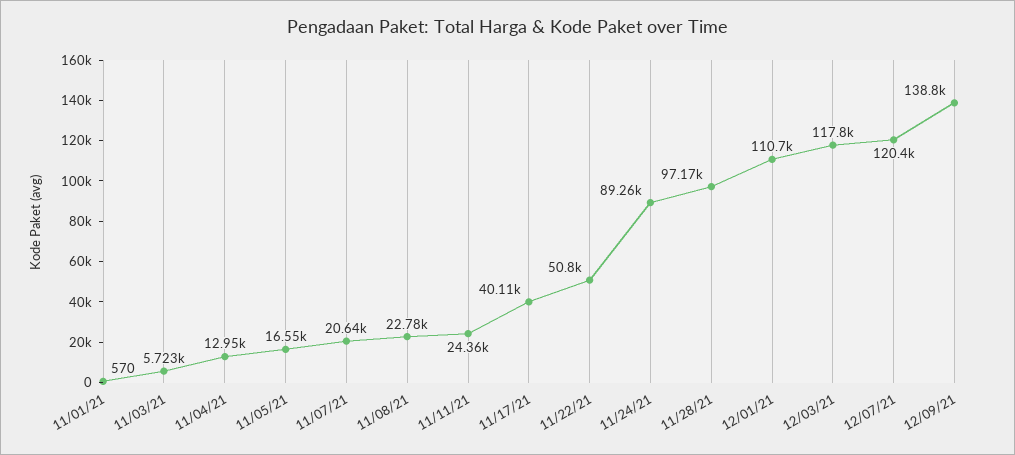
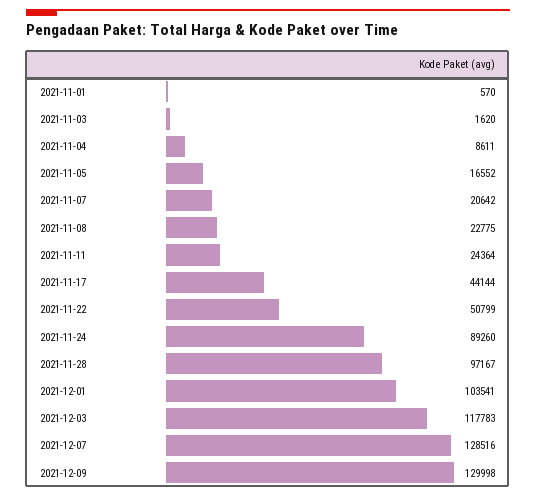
  {
    "11/01/21": 570,
-   "11/03/21": 5723,
+   "11/03/21": 1620,
-   "11/04/21": 12950,
+   "11/04/21": 8611,
    "11/05/21": 16552,
    "11/07/21": 20642,
    "11/08/21": 22775,
    "11/11/21": 24364,
-   "11/17/21": 40110,
+   "11/17/21": 44144,
    "11/22/21": 50799,
    "11/24/21": 89260,
    "11/28/21": 97167,
-   "12/01/21": 110700,
+   "12/01/21": 103541,
    "12/03/21": 117783,
-   "12/07/21": 120400,
+   "12/07/21": 128516,
-   "12/09/21": 138800
+   "12/09/21": 129998
  }

